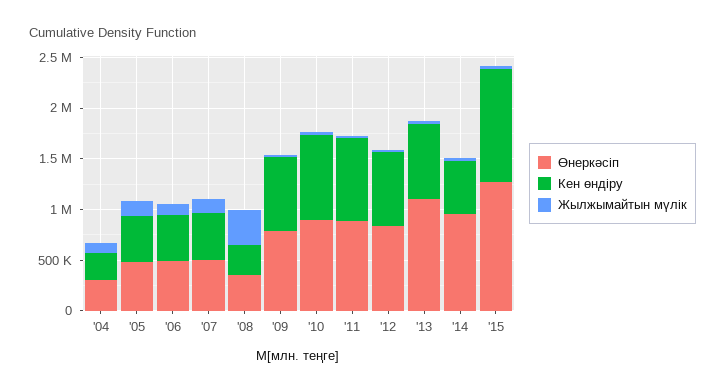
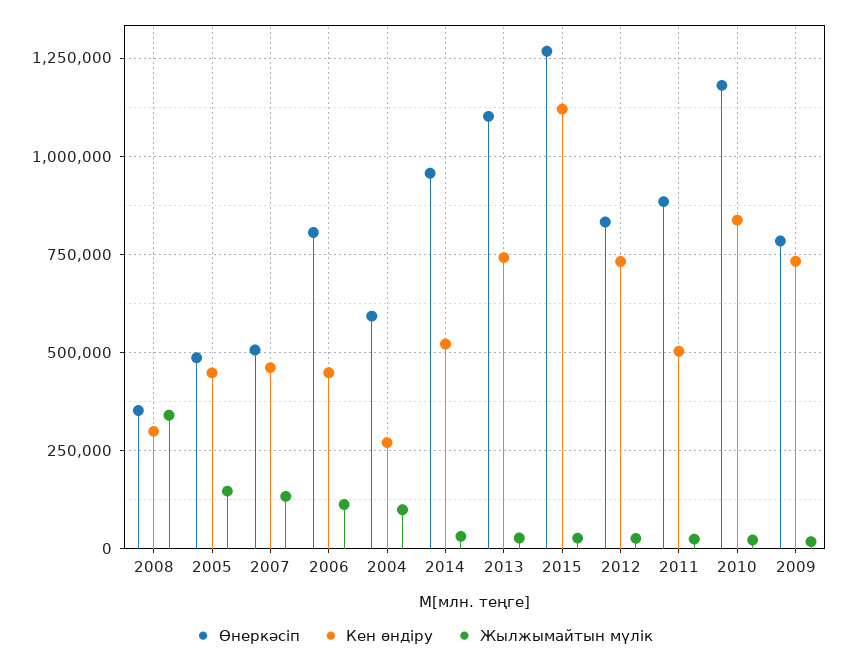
  {
    "Өнеркәсіп": {
-     "'04": 300000,
+     "'04": 600000,
      "'05": 475000,
-     "'06": 500000,
+     "'06": 800000,
      "'07": 500000,
      "'08": 350000,
      "'09": 775000,
-     "'10": 900000,
+     "'10": 1175000,
      "'11": 875000,
      "'12": 825000,
      "'13": 1100000,
      "'14": 950000,
      "'15": 1275000
    },
    "Кен өндіру": {
      "'04": 275000,
      "'05": 450000,
      "'06": 450000,
      "'07": 450000,
      "'08": 300000,
      "'09": 725000,
      "'10": 825000,
-     "'11": 800000,
+     "'11": 500000,
      "'12": 725000,
      "'13": 750000,
      "'14": 525000,
      "'15": 1125000
    },
    "Жылжымайтын мүлік": {
      "'04": 100000,
      "'05": 150000,
      "'06": 125000,
      "'07": 125000,
      "'08": 350000,
      "'09": 25000,
      "'10": 25000,
      "'11": 25000,
      "'12": 25000,
      "'13": 25000,
      "'14": 25000,
      "'15": 25000
    }
  }

